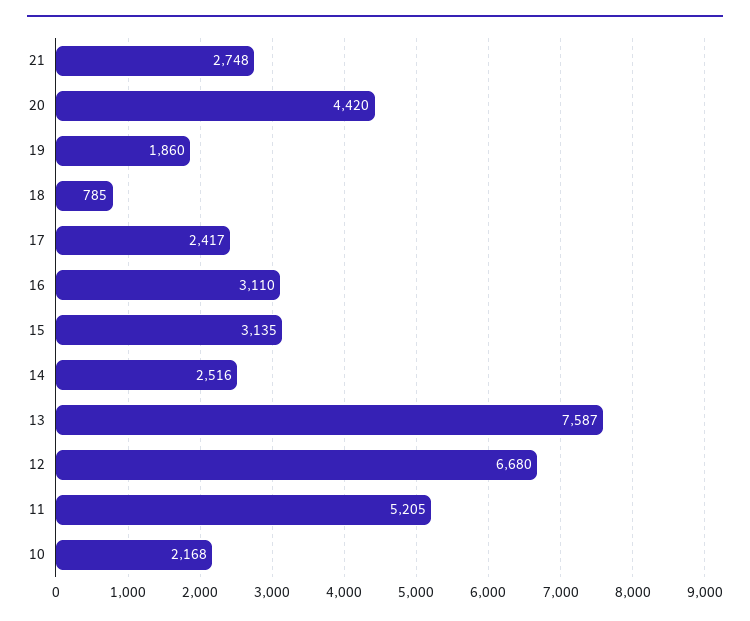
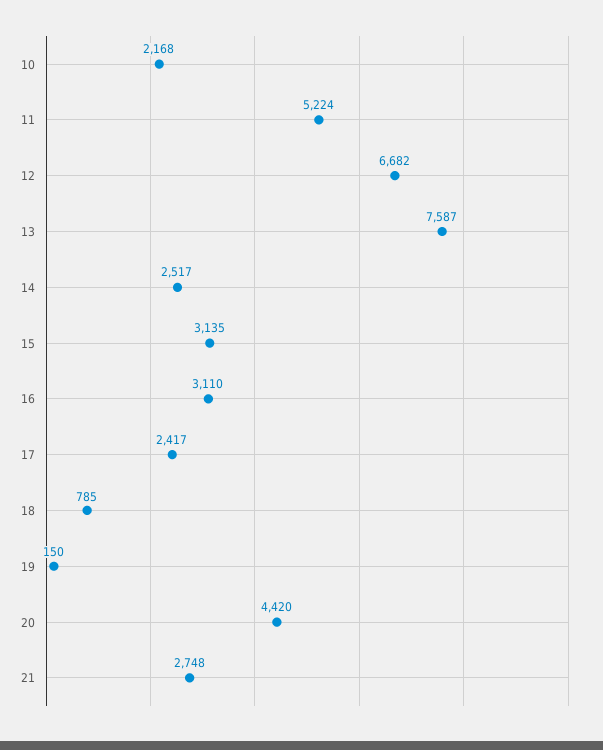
  {
    "21": 2748,
    "20": 4420,
-   "19": 1860,
+   "19": 150,
    "18": 785,
    "17": 2417,
    "16": 3110,
    "15": 3135,
-   "14": 2516,
+   "14": 2517,
    "13": 7587,
-   "12": 6680,
+   "12": 6682,
-   "11": 5205,
+   "11": 5224,
    "10": 2168
  }

